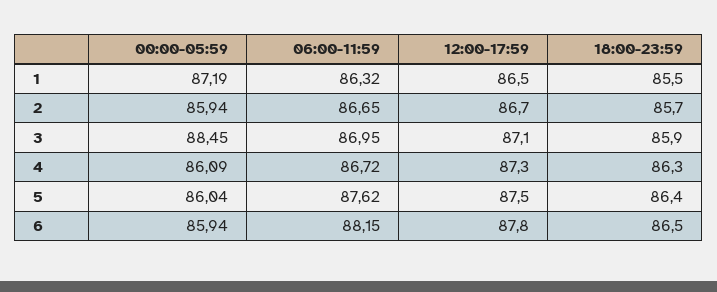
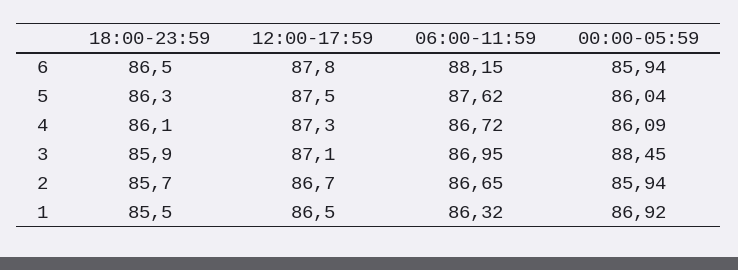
  {
    "00:00-05:59": {
-     "1": 87.19,
+     "1": 86.92,
      "2": 85.94,
      "3": 88.45,
      "4": 86.09,
      "5": 86.04,
      "6": 85.94
    },
    "06:00-11:59": {
      "1": 86.32,
      "2": 86.65,
      "3": 86.95,
      "4": 86.72,
      "5": 87.62,
      "6": 88.15
    },
    "12:00-17:59": {
      "1": 86.5,
      "2": 86.7,
      "3": 87.1,
      "4": 87.3,
      "5": 87.5,
      "6": 87.8
    },
    "18:00-23:59": {
      "1": 85.5,
      "2": 85.7,
      "3": 85.9,
-     "4": 86.3,
+     "4": 86.1,
-     "5": 86.4,
+     "5": 86.3,
      "6": 86.5
    }
  }

